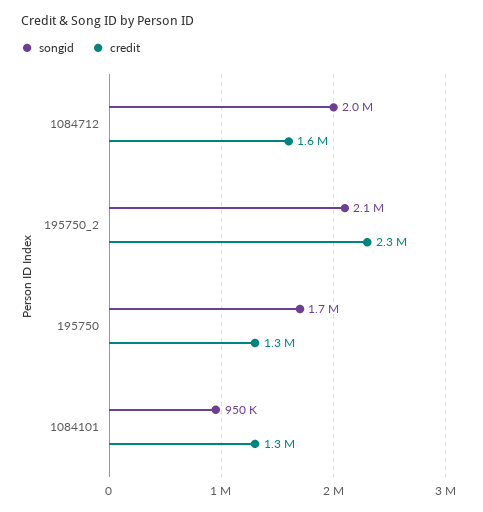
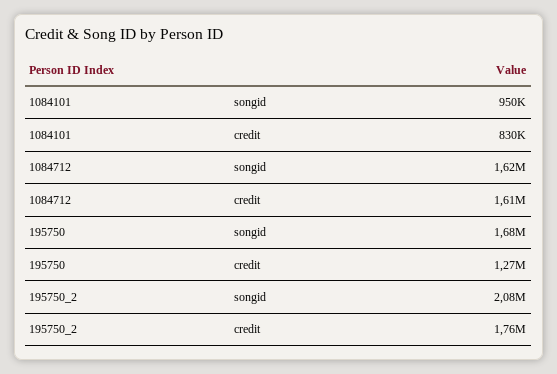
  {
    "songid": {
-     "1084712": 2000000,
+     "1084712": 1620000,
      "195750_2": 2080000,
      "195750": 1680000,
      "1084101": 950000
    },
    "credit": {
      "1084712": 1610000,
-     "195750_2": 2300000,
+     "195750_2": 1760000,
      "195750": 1270000,
-     "1084101": 1300000
+     "1084101": 830000
    }
  }

